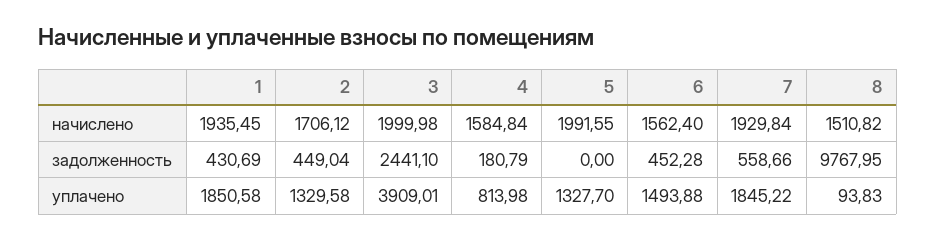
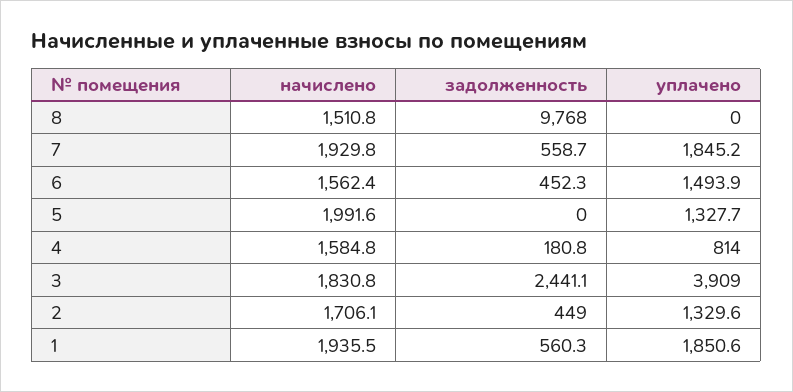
  {
    "1": {
      "начислено": 1935.45,
-     "задолженность": 430.69,
+     "задолженность": 560.3,
      "уплачено": 1850.58
    },
    "2": {
      "начислено": 1706.12,
      "задолженность": 449.04,
      "уплачено": 1329.58
    },
    "3": {
-     "начислено": 1999.98,
+     "начислено": 1830.8,
      "задолженность": 2441.1,
      "уплачено": 3909.01
    },
    "4": {
      "начислено": 1584.84,
      "задолженность": 180.79,
      "уплачено": 813.98
    },
    "5": {
      "начислено": 1991.55,
      "задолженность": 0,
      "уплачено": 1327.7
    },
    "6": {
      "начислено": 1562.4,
      "задолженность": 452.28,
      "уплачено": 1493.88
    },
    "7": {
      "начислено": 1929.84,
      "задолженность": 558.66,
      "уплачено": 1845.22
    },
    "8": {
      "начислено": 1510.82,
      "задолженность": 9767.95,
-     "уплачено": 93.83
+     "уплачено": 0
    }
  }

